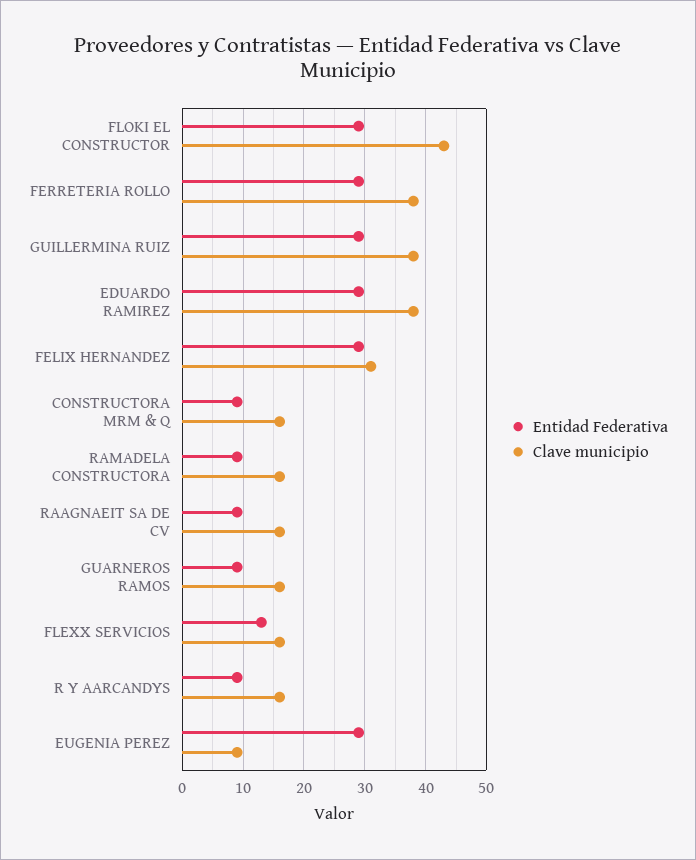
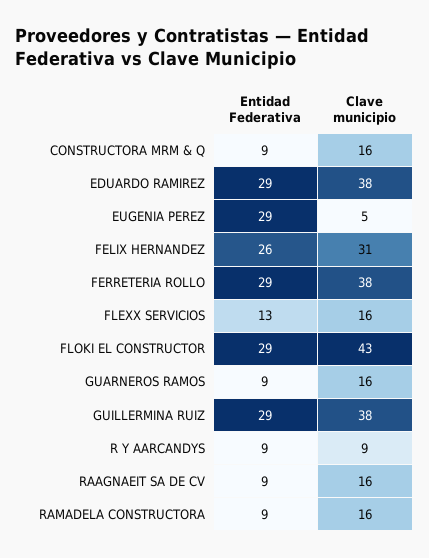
  {
    "Entidad Federativa": {
      "FLOKI EL CONSTRUCTOR": 29,
      "FERRETERIA ROLLO": 29,
      "GUILLERMINA RUIZ": 29,
      "EDUARDO RAMIREZ": 29,
-     "FELIX HERNANDEZ": 29,
+     "FELIX HERNANDEZ": 26,
      "CONSTRUCTORA MRM & Q": 9,
      "RAMADELA CONSTRUCTORA": 9,
      "RAAGNAEIT SA DE CV": 9,
      "GUARNEROS RAMOS": 9,
      "FLEXX SERVICIOS": 13,
      "R Y AARCANDYS": 9,
      "EUGENIA PEREZ": 29
    },
    "Clave municipio": {
      "FLOKI EL CONSTRUCTOR": 43,
      "FERRETERIA ROLLO": 38,
      "GUILLERMINA RUIZ": 38,
      "EDUARDO RAMIREZ": 38,
      "FELIX HERNANDEZ": 31,
      "CONSTRUCTORA MRM & Q": 16,
      "RAMADELA CONSTRUCTORA": 16,
      "RAAGNAEIT SA DE CV": 16,
      "GUARNEROS RAMOS": 16,
      "FLEXX SERVICIOS": 16,
-     "R Y AARCANDYS": 16,
+     "R Y AARCANDYS": 9,
-     "EUGENIA PEREZ": 9
+     "EUGENIA PEREZ": 5
    }
  }

